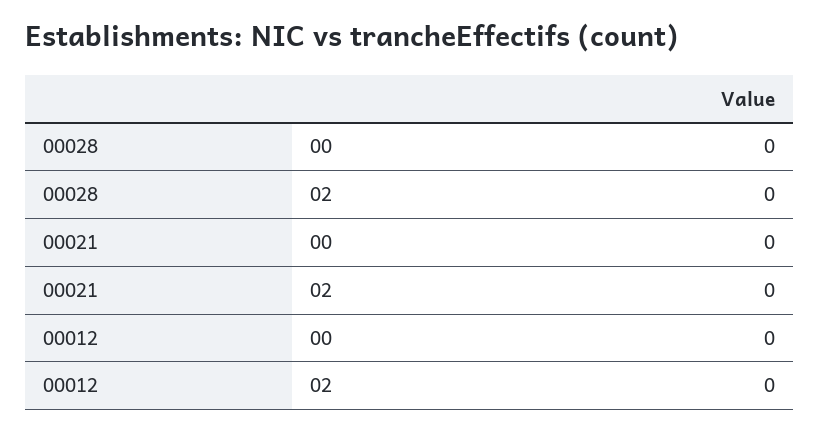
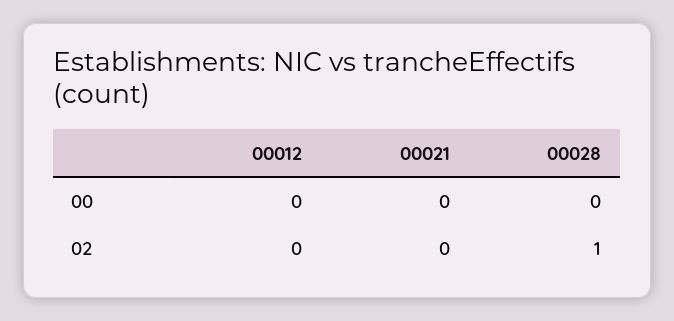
  {
    "00028": {
      "00": 0,
-     "02": 0
+     "02": 1
    },
    "00021": {
      "00": 0,
      "02": 0
    },
    "00012": {
      "00": 0,
      "02": 0
    }
  }

